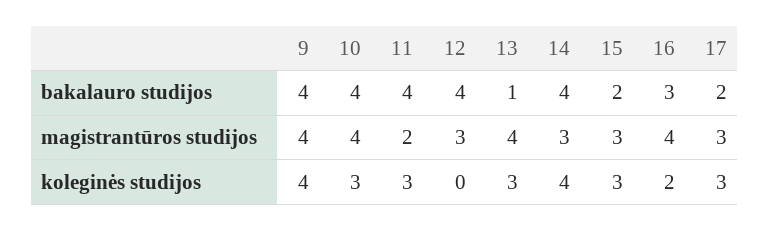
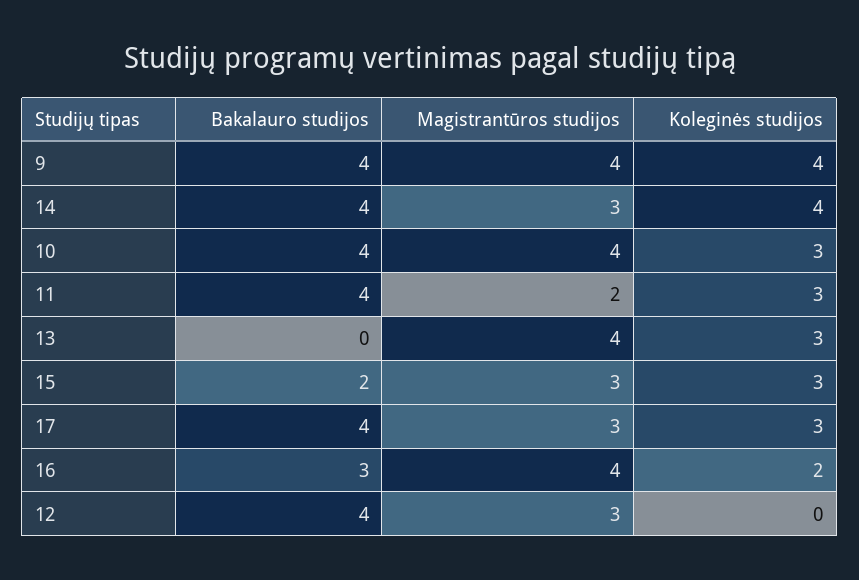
  {
    "9": {
      "bakalauro studijos": 4,
      "magistrantūros studijos": 4,
      "koleginės studijos": 4
    },
    "10": {
      "bakalauro studijos": 4,
      "magistrantūros studijos": 4,
      "koleginės studijos": 3
    },
    "11": {
      "bakalauro studijos": 4,
      "magistrantūros studijos": 2,
      "koleginės studijos": 3
    },
    "12": {
      "bakalauro studijos": 4,
      "magistrantūros studijos": 3,
      "koleginės studijos": 0
    },
    "13": {
-     "bakalauro studijos": 1,
+     "bakalauro studijos": 0,
      "magistrantūros studijos": 4,
      "koleginės studijos": 3
    },
    "14": {
      "bakalauro studijos": 4,
      "magistrantūros studijos": 3,
      "koleginės studijos": 4
    },
    "15": {
      "bakalauro studijos": 2,
      "magistrantūros studijos": 3,
      "koleginės studijos": 3
    },
    "16": {
      "bakalauro studijos": 3,
      "magistrantūros studijos": 4,
      "koleginės studijos": 2
    },
    "17": {
-     "bakalauro studijos": 2,
+     "bakalauro studijos": 4,
      "magistrantūros studijos": 3,
      "koleginės studijos": 3
    }
  }

